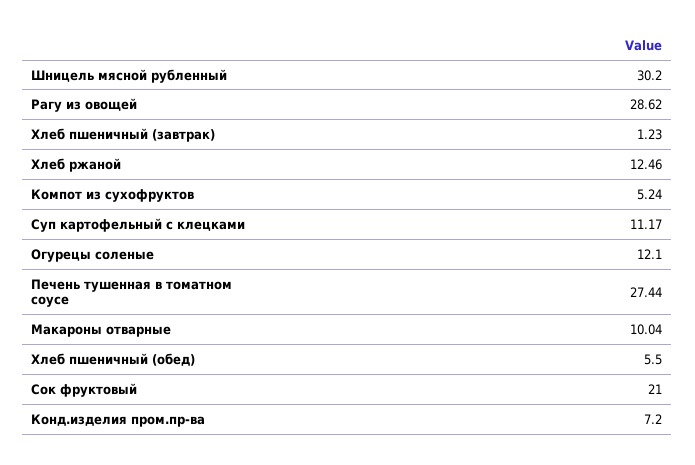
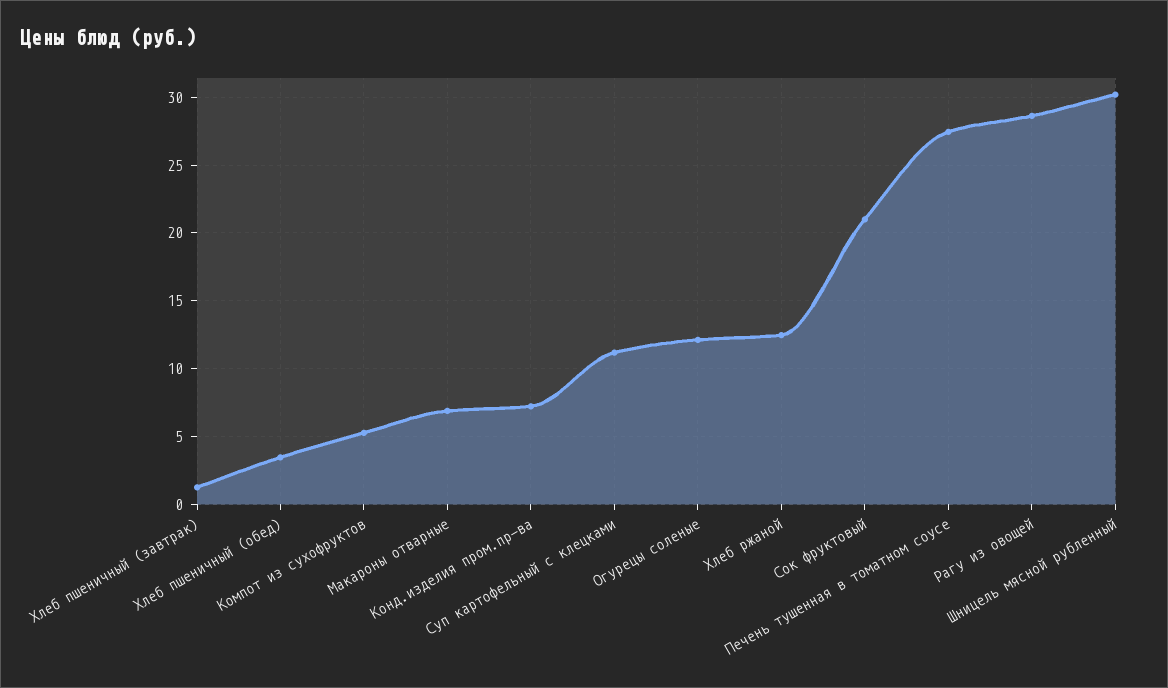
  {
    "Шницель мясной рубленный": 30.2,
    "Рагу из овощей": 28.62,
    "Хлеб пшеничный (завтрак)": 1.23,
    "Хлеб ржаной": 12.46,
    "Компот из сухофруктов": 5.24,
    "Суп картофельный с клецками": 11.17,
    "Огурецы соленые": 12.1,
    "Печень тушенная в томатном соусе": 27.44,
-   "Макароны отварные": 10.04,
+   "Макароны отварные": 7,
-   "Хлеб пшеничный (обед)": 5.5,
+   "Хлеб пшеничный (обед)": 3.5,
    "Сок фруктовый": 21,
    "Конд.изделия пром.пр-ва": 7.2
  }

